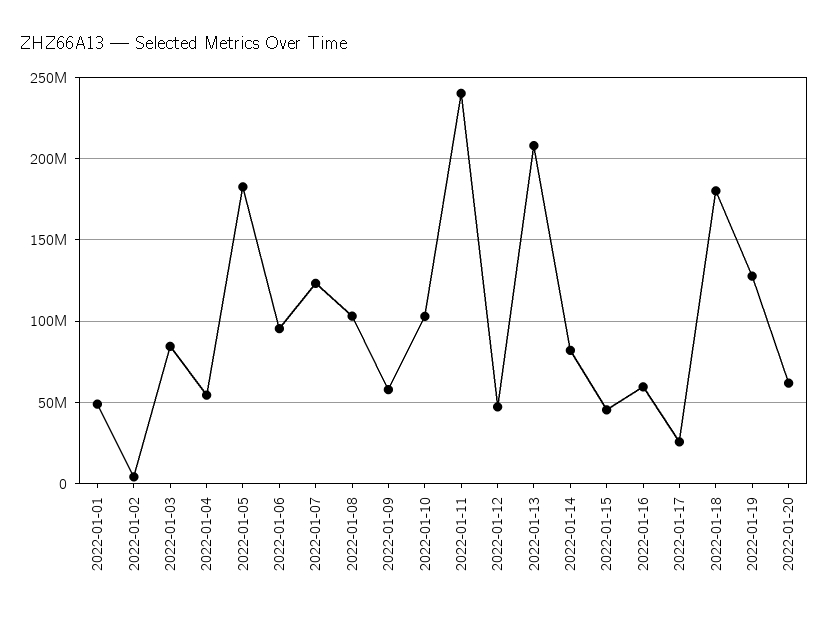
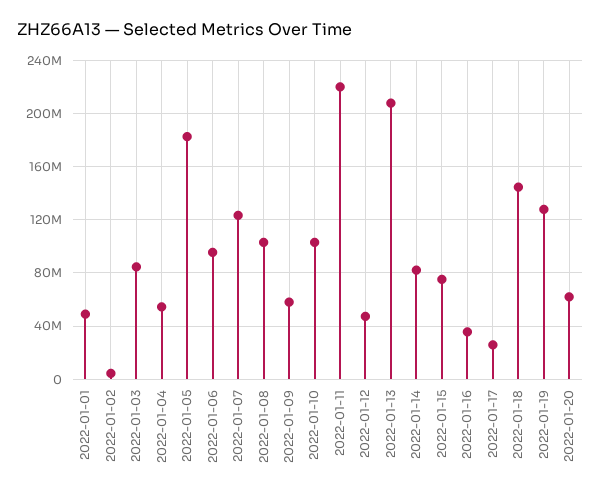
  {
    "2022-01-01": 50000000,
    "2022-01-02": 5000000,
    "2022-01-03": 85000000,
    "2022-01-04": 55000000,
    "2022-01-05": 185000000,
    "2022-01-06": 95000000,
    "2022-01-07": 125000000,
    "2022-01-08": 105000000,
    "2022-01-09": 60000000,
    "2022-01-10": 105000000,
-   "2022-01-11": 240000000,
+   "2022-01-11": 220000000,
    "2022-01-12": 45000000,
    "2022-01-13": 210000000,
    "2022-01-14": 80000000,
-   "2022-01-15": 45000000,
+   "2022-01-15": 75000000,
-   "2022-01-16": 60000000,
+   "2022-01-16": 35000000,
    "2022-01-17": 25000000,
-   "2022-01-18": 180000000,
+   "2022-01-18": 145000000,
    "2022-01-19": 130000000,
    "2022-01-20": 60000000
  }

